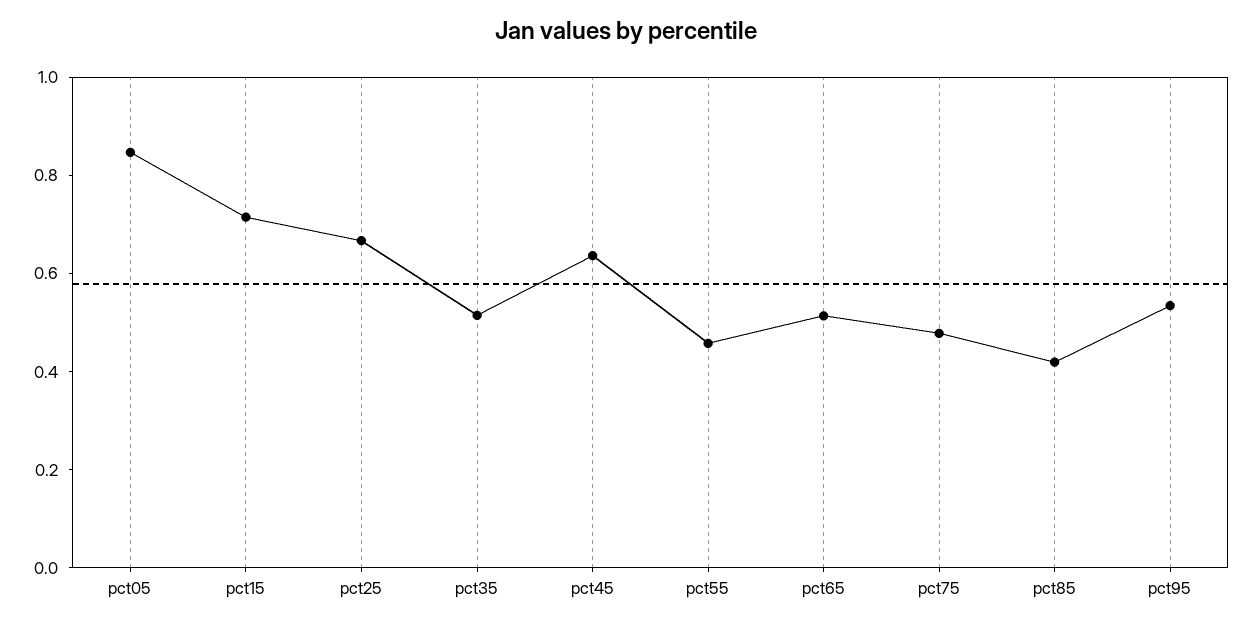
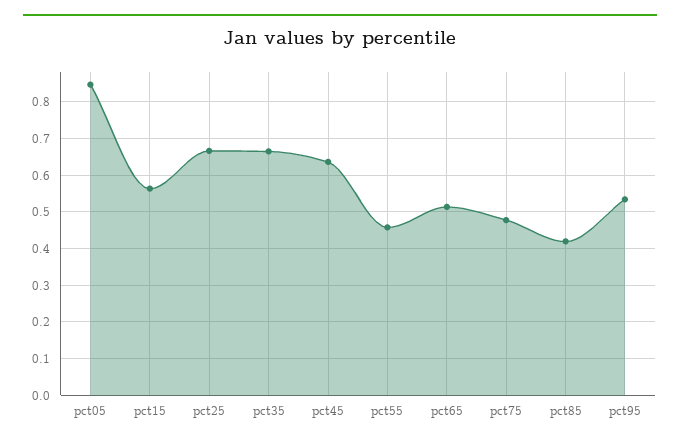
  {
    "pct05": 0.84,
-   "pct15": 0.7,
+   "pct15": 0.56,
    "pct25": 0.66,
-   "pct35": 0.5,
+   "pct35": 0.66,
    "pct45": 0.64,
    "pct55": 0.46,
    "pct65": 0.52,
    "pct75": 0.48,
    "pct85": 0.42,
    "pct95": 0.54
  }

